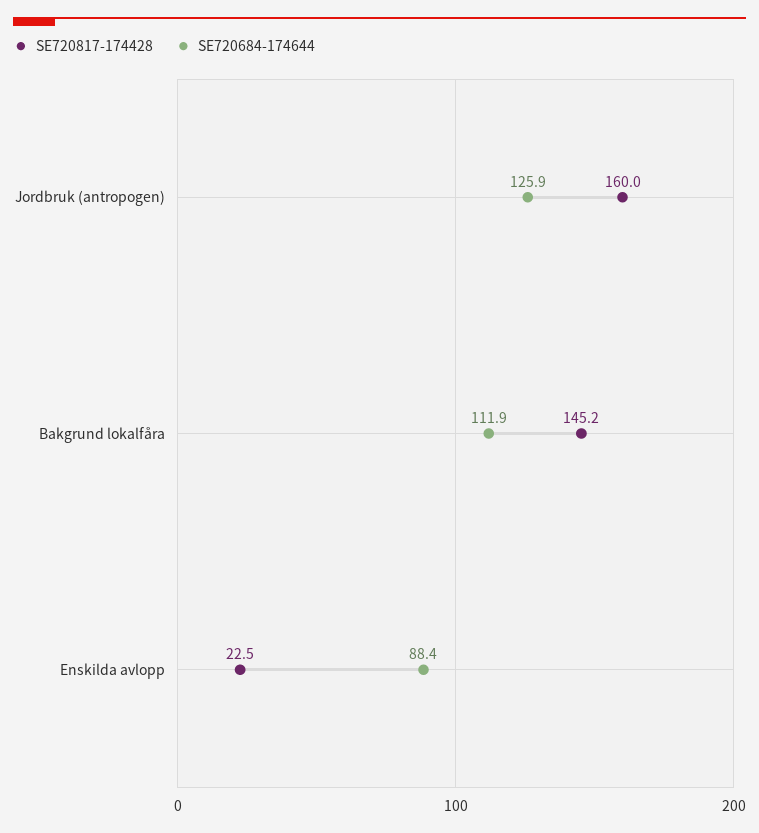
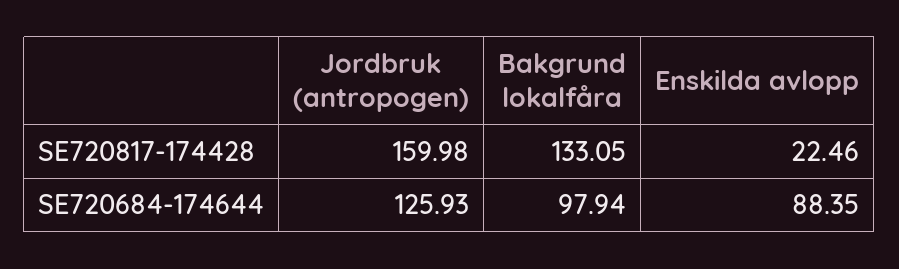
  {
    "SE720817-174428": {
      "Jordbruk (antropogen)": 159.98,
-     "Bakgrund lokalfåra": 145.2,
+     "Bakgrund lokalfåra": 133.05,
      "Enskilda avlopp": 22.46
    },
    "SE720684-174644": {
      "Jordbruk (antropogen)": 125.93,
-     "Bakgrund lokalfåra": 111.9,
+     "Bakgrund lokalfåra": 97.94,
      "Enskilda avlopp": 88.35
    }
  }

